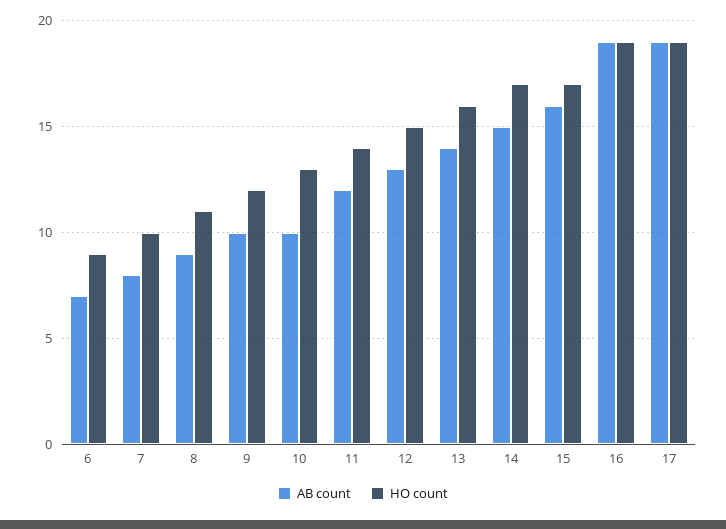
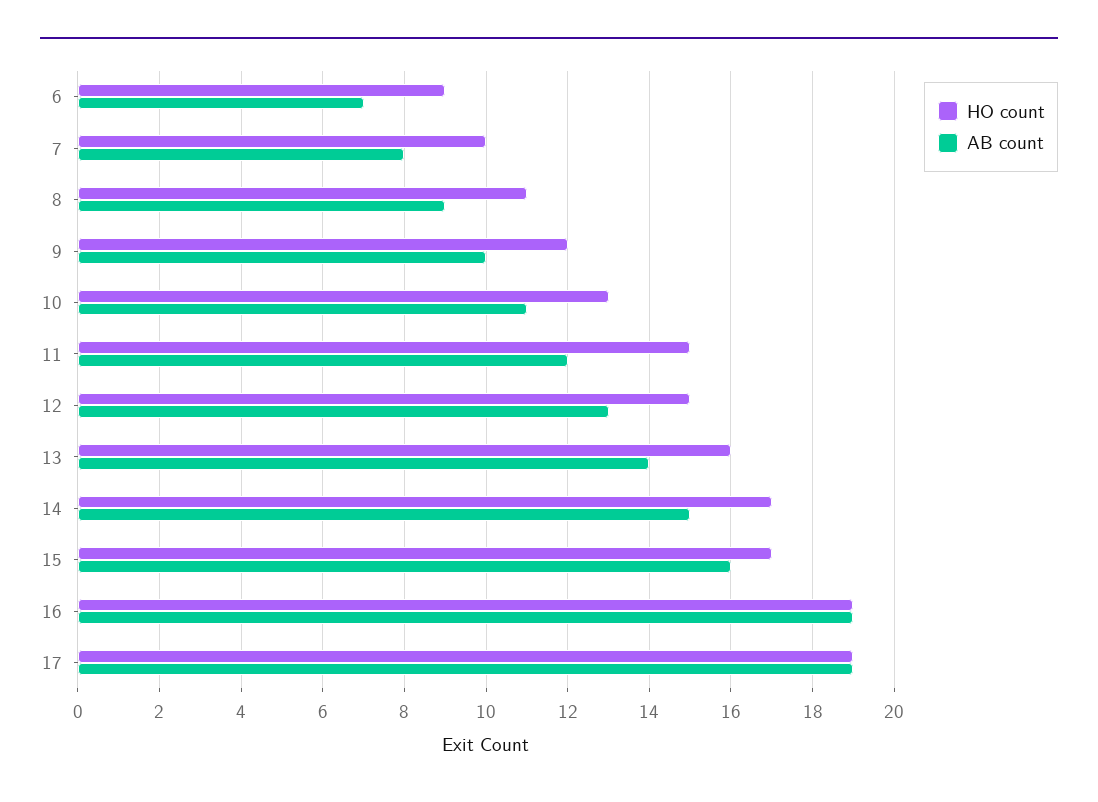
  {
    "AB count": {
      "6": 7,
      "7": 8,
      "8": 9,
      "9": 10,
-     "10": 10,
+     "10": 11,
      "11": 12,
      "12": 13,
      "13": 14,
      "14": 15,
      "15": 16,
      "16": 19,
      "17": 19
    },
    "HO count": {
      "6": 9,
      "7": 10,
      "8": 11,
      "9": 12,
      "10": 13,
-     "11": 14,
+     "11": 15,
      "12": 15,
      "13": 16,
      "14": 17,
      "15": 17,
      "16": 19,
      "17": 19
    }
  }

